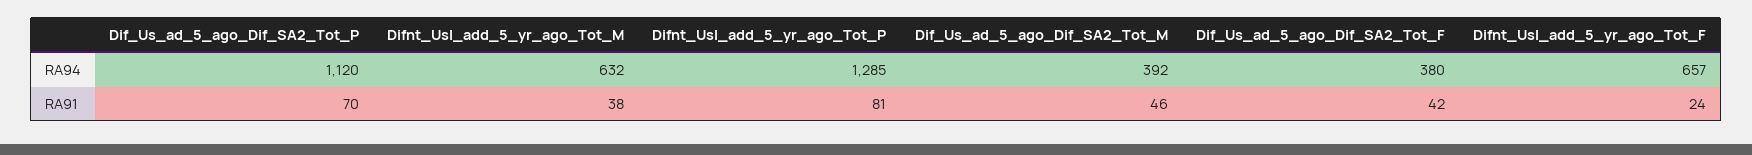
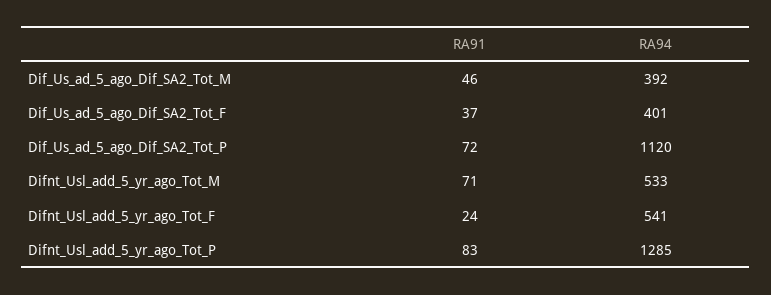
  {
    "Dif_Us_ad_5_ago_Dif_SA2_Tot_P": {
      "RA94": 1120,
-     "RA91": 70
+     "RA91": 72
    },
    "Difnt_Usl_add_5_yr_ago_Tot_M": {
-     "RA94": 632,
+     "RA94": 533,
-     "RA91": 38
+     "RA91": 71
    },
    "Difnt_Usl_add_5_yr_ago_Tot_P": {
      "RA94": 1285,
-     "RA91": 81
+     "RA91": 83
    },
    "Dif_Us_ad_5_ago_Dif_SA2_Tot_M": {
      "RA94": 392,
      "RA91": 46
    },
    "Dif_Us_ad_5_ago_Dif_SA2_Tot_F": {
-     "RA94": 380,
+     "RA94": 401,
-     "RA91": 42
+     "RA91": 37
    },
    "Difnt_Usl_add_5_yr_ago_Tot_F": {
-     "RA94": 657,
+     "RA94": 541,
      "RA91": 24
    }
  }

